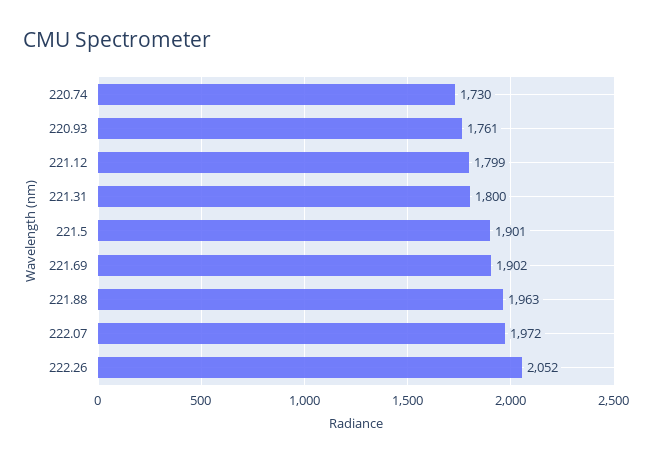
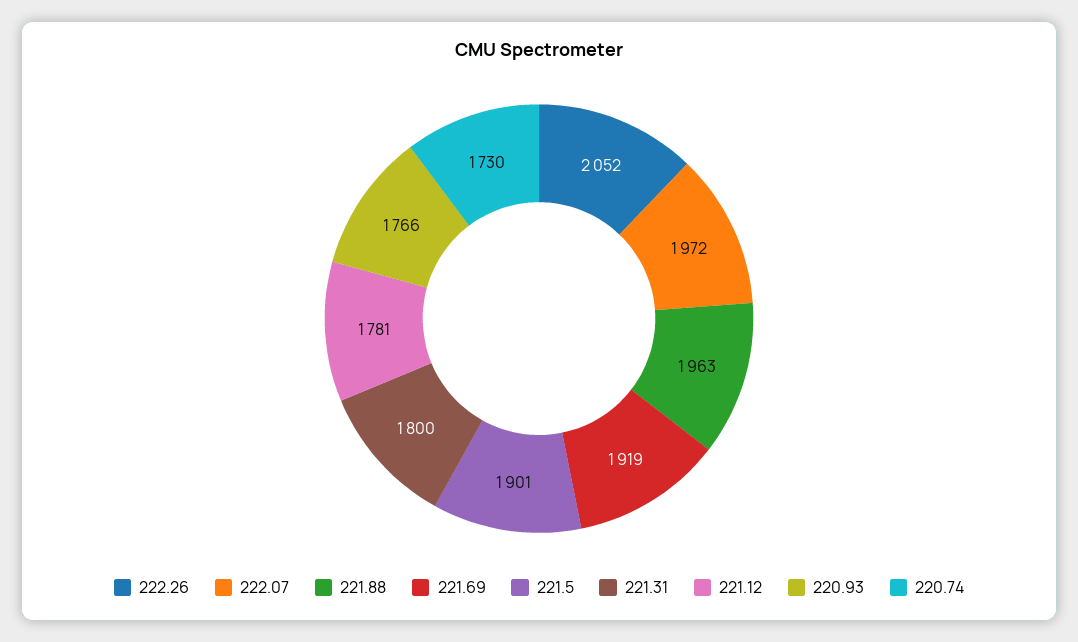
  {
    "220.74": 1730,
-   "220.93": 1761,
+   "220.93": 1766,
-   "221.12": 1799,
+   "221.12": 1781,
    "221.31": 1800,
    "221.5": 1901,
-   "221.69": 1902,
+   "221.69": 1919,
    "221.88": 1963,
    "222.07": 1972,
    "222.26": 2052
  }

